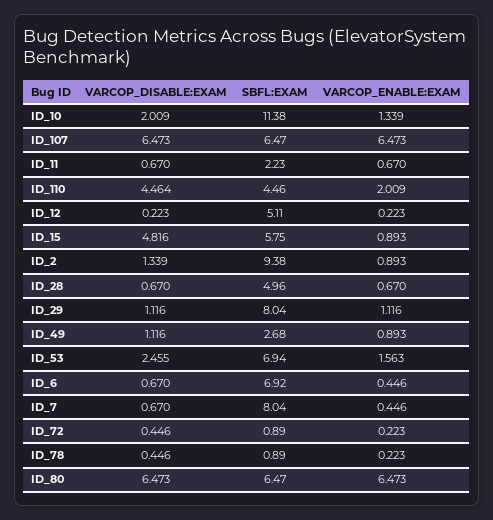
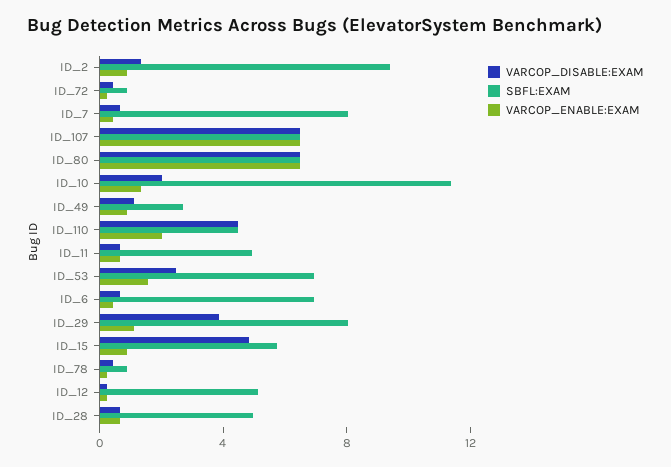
  {
    "VARCOP_DISABLE:EXAM": {
      "ID_10": 2.009,
      "ID_107": 6.473,
      "ID_11": 0.67,
      "ID_110": 4.464,
      "ID_12": 0.223,
      "ID_15": 4.816,
      "ID_2": 1.339,
      "ID_28": 0.67,
-     "ID_29": 1.116,
+     "ID_29": 4,
      "ID_49": 1.116,
      "ID_53": 2.455,
      "ID_6": 0.67,
      "ID_7": 0.67,
      "ID_72": 0.446,
      "ID_78": 0.446,
      "ID_80": 6.473
    },
    "SBFL:EXAM": {
      "ID_10": 11.38,
      "ID_107": 6.47,
-     "ID_11": 2.23,
+     "ID_11": 5,
      "ID_110": 4.46,
      "ID_12": 5.11,
      "ID_15": 5.75,
      "ID_2": 9.38,
      "ID_28": 4.96,
      "ID_29": 8.04,
      "ID_49": 2.68,
      "ID_53": 6.94,
      "ID_6": 6.92,
      "ID_7": 8.04,
      "ID_72": 0.89,
      "ID_78": 0.89,
      "ID_80": 6.47
    },
    "VARCOP_ENABLE:EXAM": {
      "ID_10": 1.339,
      "ID_107": 6.473,
      "ID_11": 0.67,
      "ID_110": 2.009,
      "ID_12": 0.223,
      "ID_15": 0.893,
      "ID_2": 0.893,
      "ID_28": 0.67,
      "ID_29": 1.116,
      "ID_49": 0.893,
      "ID_53": 1.563,
      "ID_6": 0.446,
      "ID_7": 0.446,
      "ID_72": 0.223,
      "ID_78": 0.223,
      "ID_80": 6.473
    }
  }

